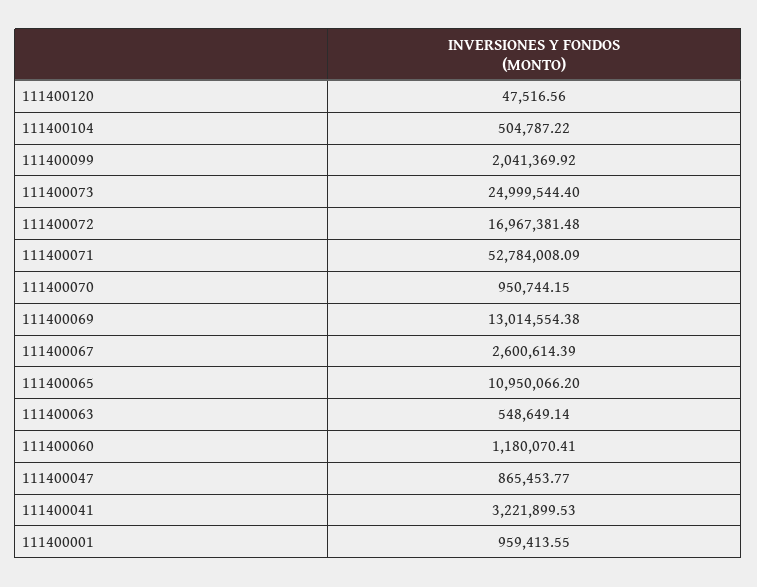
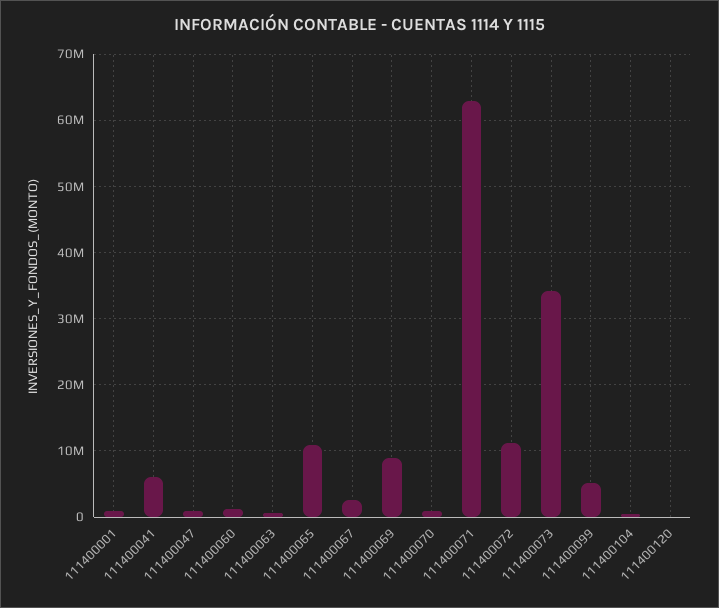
  {
    "111400120": 47516.56,
    "111400104": 504787.22,
-   "111400099": 2041369.92,
+   "111400099": 5000000,
-   "111400073": 24999544.4,
+   "111400073": 34000000,
-   "111400072": 16967381.48,
+   "111400072": 11000000,
-   "111400071": 52784008.09,
+   "111400071": 63000000,
    "111400070": 950744.15,
-   "111400069": 13014554.38,
+   "111400069": 9000000,
    "111400067": 2600614.39,
    "111400065": 10950066.2,
    "111400063": 548649.14,
    "111400060": 1180070.41,
    "111400047": 865453.77,
-   "111400041": 3221899.53,
+   "111400041": 6000000,
    "111400001": 959413.55
  }

